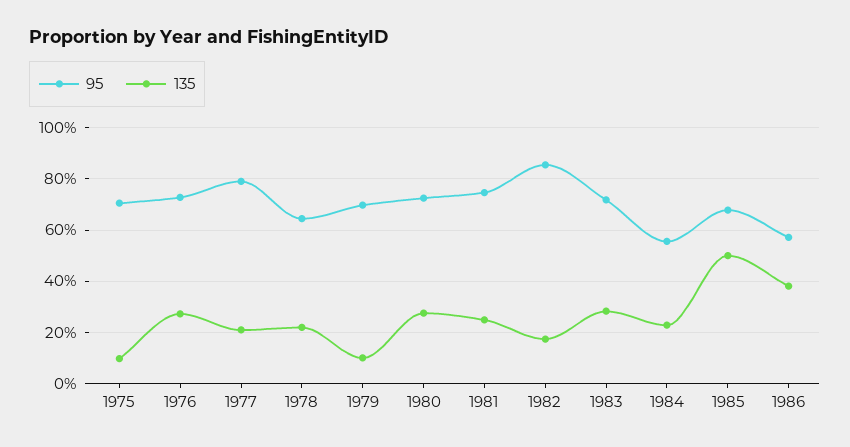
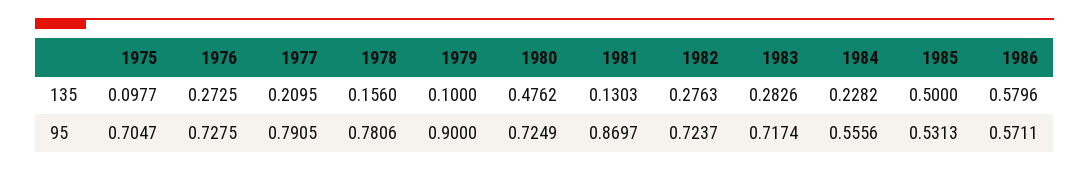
  {
    "95": {
      "1975": 0.7047,
      "1976": 0.7275,
      "1977": 0.7905,
-     "1978": 0.65,
+     "1978": 0.7806,
-     "1979": 0.7,
+     "1979": 0.9,
      "1980": 0.7249,
-     "1981": 0.75,
+     "1981": 0.8697,
-     "1982": 0.85,
+     "1982": 0.7237,
      "1983": 0.7174,
      "1984": 0.5556,
-     "1985": 0.675,
+     "1985": 0.5313,
      "1986": 0.5711
    },
    "135": {
      "1975": 0.0977,
      "1976": 0.2725,
      "1977": 0.2095,
-     "1978": 0.225,
+     "1978": 0.156,
      "1979": 0.1,
-     "1980": 0.275,
+     "1980": 0.4762,
-     "1981": 0.25,
+     "1981": 0.1303,
-     "1982": 0.175,
+     "1982": 0.2763,
      "1983": 0.2826,
      "1984": 0.2282,
      "1985": 0.5,
-     "1986": 0.375
+     "1986": 0.5796
    }
  }

